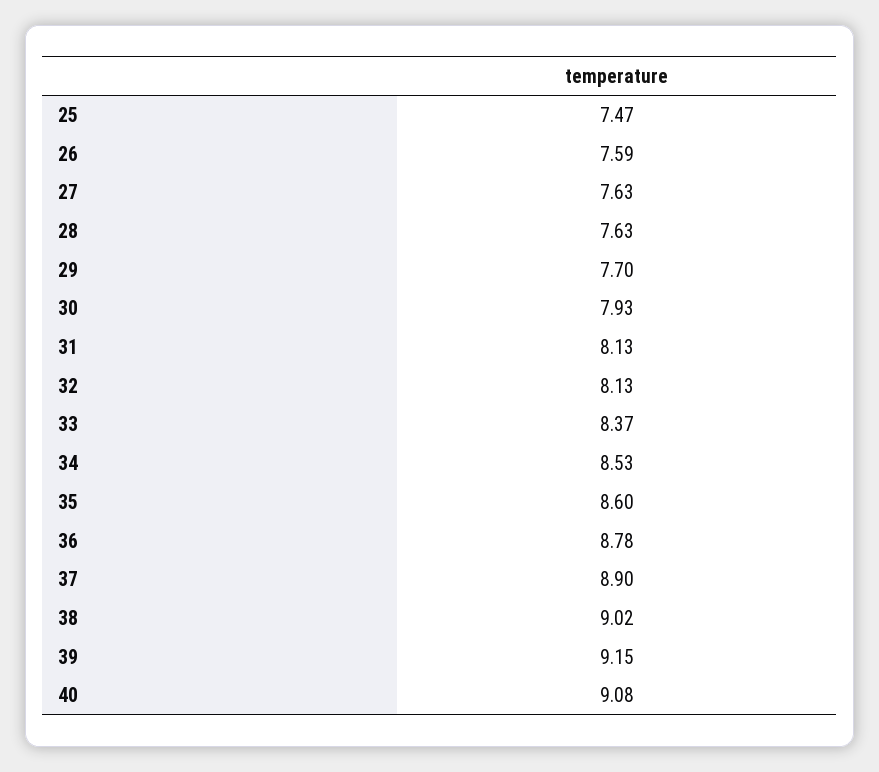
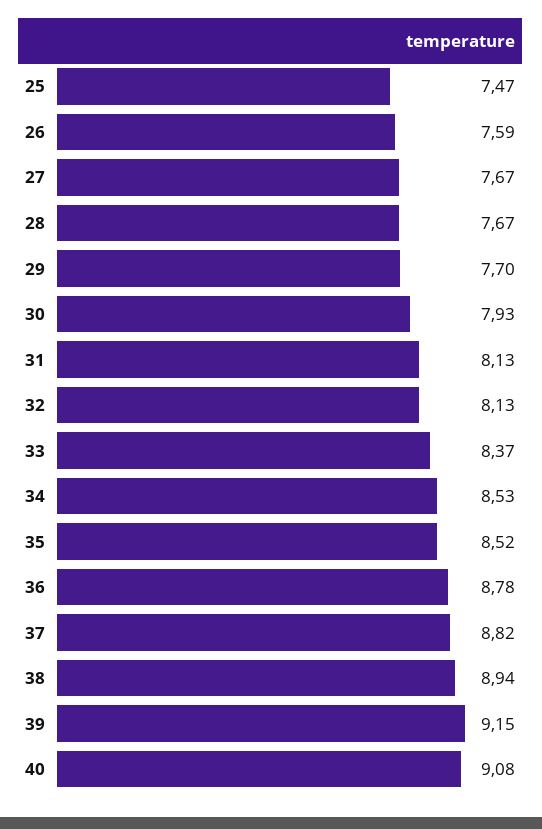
  {
    "25": 7.47,
    "26": 7.59,
-   "27": 7.63,
+   "27": 7.67,
-   "28": 7.63,
+   "28": 7.67,
    "29": 7.7,
    "30": 7.93,
    "31": 8.13,
    "32": 8.13,
    "33": 8.37,
    "34": 8.53,
-   "35": 8.6,
+   "35": 8.52,
    "36": 8.78,
-   "37": 8.9,
+   "37": 8.82,
-   "38": 9.02,
+   "38": 8.94,
    "39": 9.15,
    "40": 9.08
  }

